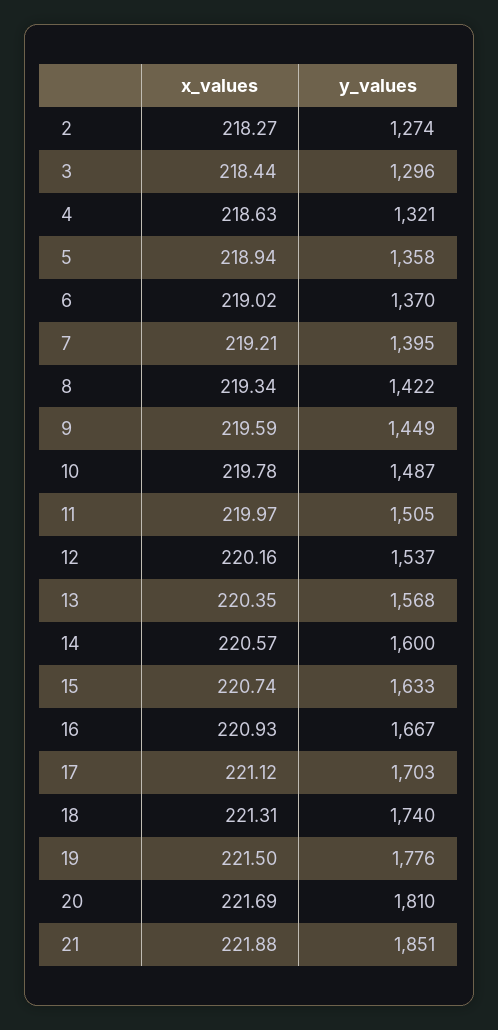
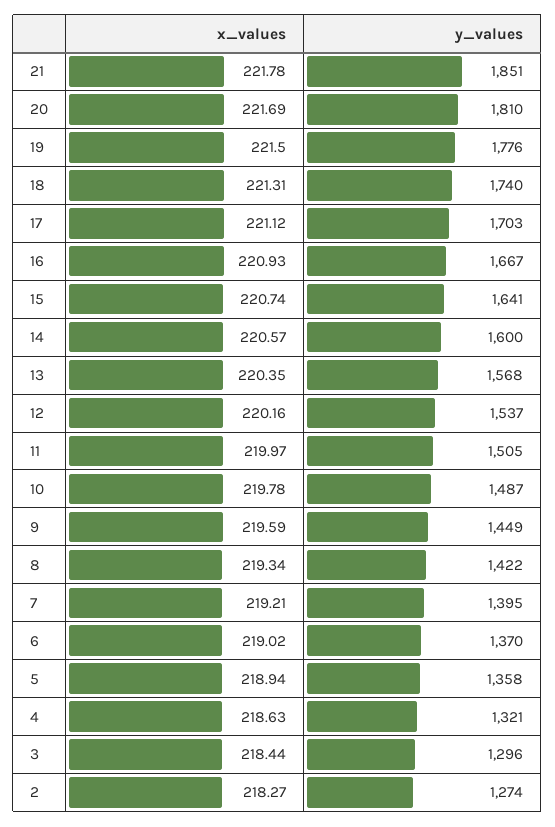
  {
    "x_values": {
      "2": 218.27,
      "3": 218.44,
      "4": 218.63,
      "5": 218.94,
      "6": 219.02,
      "7": 219.21,
      "8": 219.34,
      "9": 219.59,
      "10": 219.78,
      "11": 219.97,
      "12": 220.16,
      "13": 220.35,
      "14": 220.57,
      "15": 220.74,
      "16": 220.93,
      "17": 221.12,
      "18": 221.31,
      "19": 221.5,
      "20": 221.69,
-     "21": 221.88
+     "21": 221.78
    },
    "y_values": {
      "2": 1274,
      "3": 1296,
      "4": 1321,
      "5": 1358,
      "6": 1370,
      "7": 1395,
      "8": 1422,
      "9": 1449,
      "10": 1487,
      "11": 1505,
      "12": 1537,
      "13": 1568,
      "14": 1600,
-     "15": 1633,
+     "15": 1641,
      "16": 1667,
      "17": 1703,
      "18": 1740,
      "19": 1776,
      "20": 1810,
      "21": 1851
    }
  }

